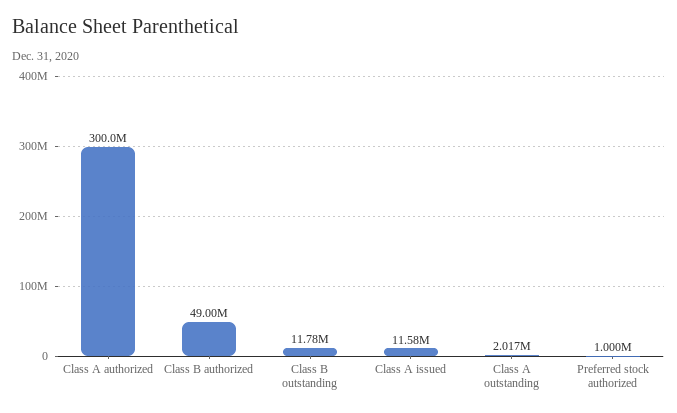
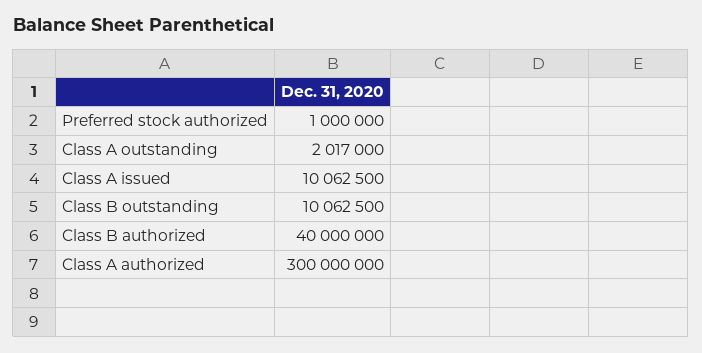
  {
    "Class A authorized": 300000000,
-   "Class B authorized": 49000000,
+   "Class B authorized": 40000000,
-   "Class B outstanding": 11780000,
+   "Class B outstanding": 10062500,
-   "Class A issued": 11580000,
+   "Class A issued": 10062500,
    "Class A outstanding": 2017000,
    "Preferred stock authorized": 1000000
  }

